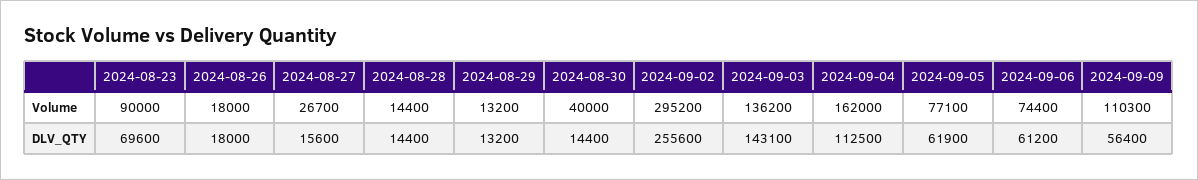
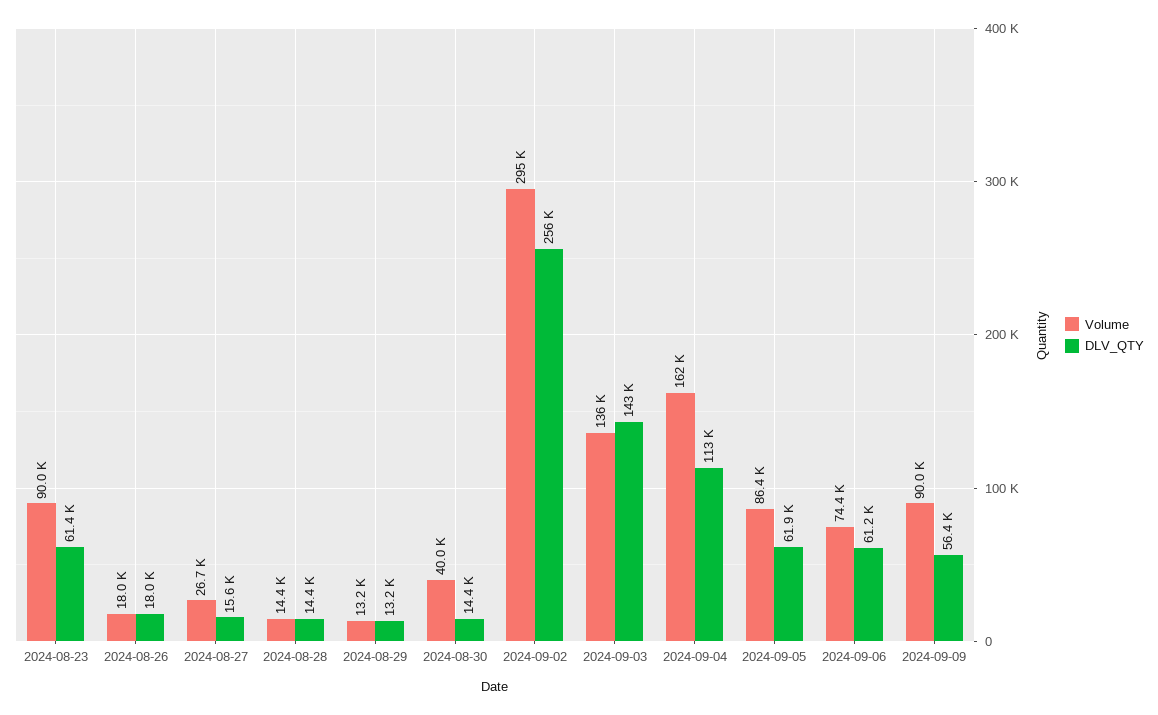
  {
    "Volume": {
      "2024-08-23": 90000,
      "2024-08-26": 18000,
      "2024-08-27": 26700,
      "2024-08-28": 14400,
      "2024-08-29": 13200,
      "2024-08-30": 40000,
      "2024-09-02": 295200,
      "2024-09-03": 136200,
      "2024-09-04": 162000,
-     "2024-09-05": 77100,
+     "2024-09-05": 86400,
      "2024-09-06": 74400,
-     "2024-09-09": 110300
+     "2024-09-09": 90000
    },
    "DLV_QTY": {
-     "2024-08-23": 69600,
+     "2024-08-23": 61400,
      "2024-08-26": 18000,
      "2024-08-27": 15600,
      "2024-08-28": 14400,
      "2024-08-29": 13200,
      "2024-08-30": 14400,
      "2024-09-02": 255600,
      "2024-09-03": 143100,
      "2024-09-04": 112500,
      "2024-09-05": 61900,
      "2024-09-06": 61200,
      "2024-09-09": 56400
    }
  }

